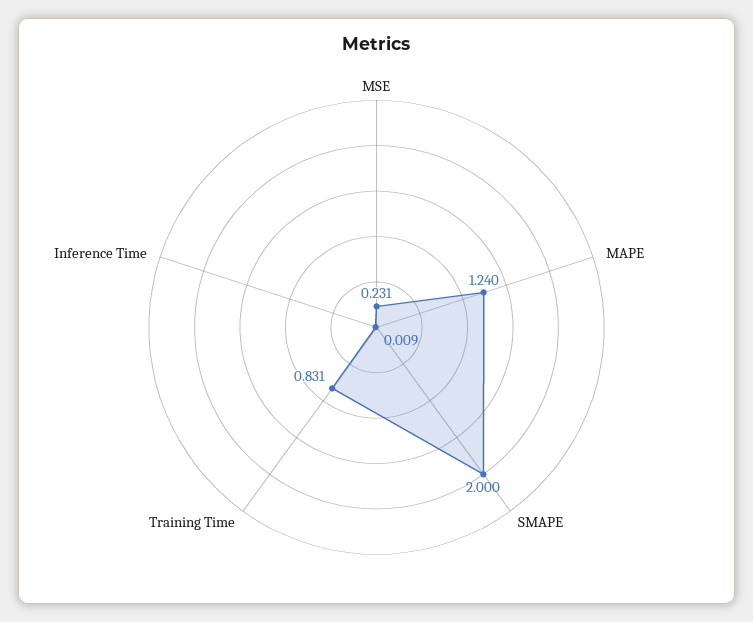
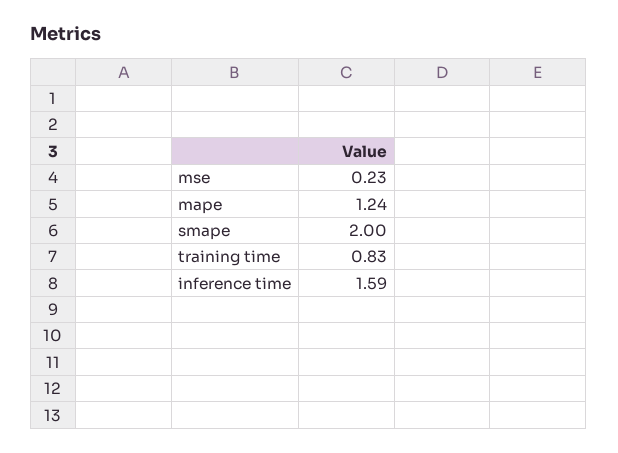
  {
    "MSE": 0.231,
    "MAPE": 1.24,
    "SMAPE": 2,
    "Training Time": 0.831,
-   "Inference Time": 0.009
+   "Inference Time": 1.59
  }

